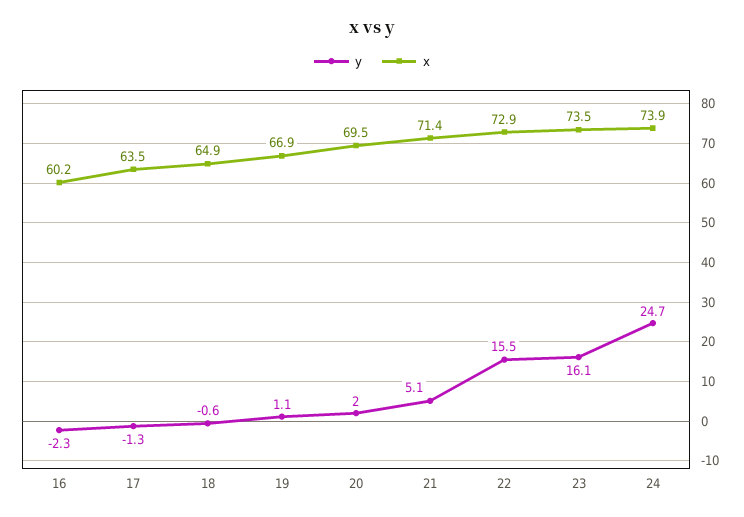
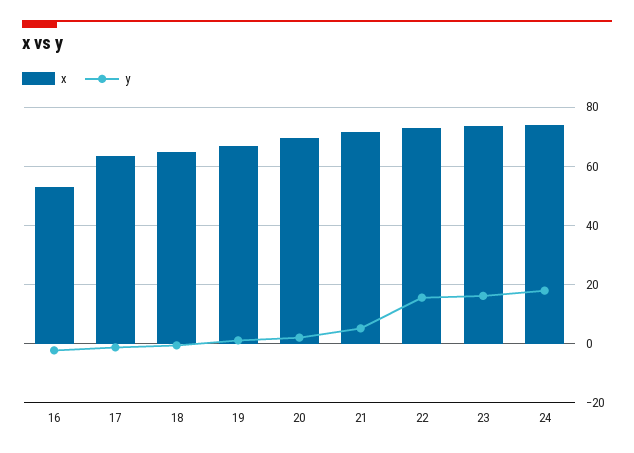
  {
    "y": {
      "16": -2.3,
      "17": -1.3,
      "18": -0.6,
      "19": 1.1,
      "20": 2,
      "21": 5.1,
      "22": 15.5,
      "23": 16.1,
-     "24": 24.7
+     "24": 17.5
    },
    "x": {
-     "16": 60.2,
+     "16": 52.5,
      "17": 63.5,
      "18": 64.9,
      "19": 66.9,
      "20": 69.5,
      "21": 71.4,
      "22": 72.9,
      "23": 73.5,
      "24": 73.9
    }
  }

